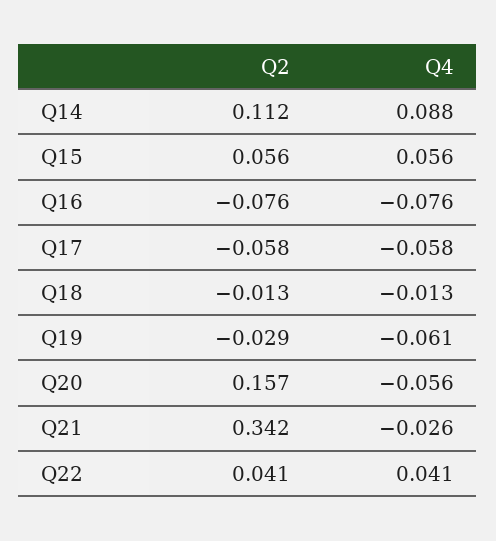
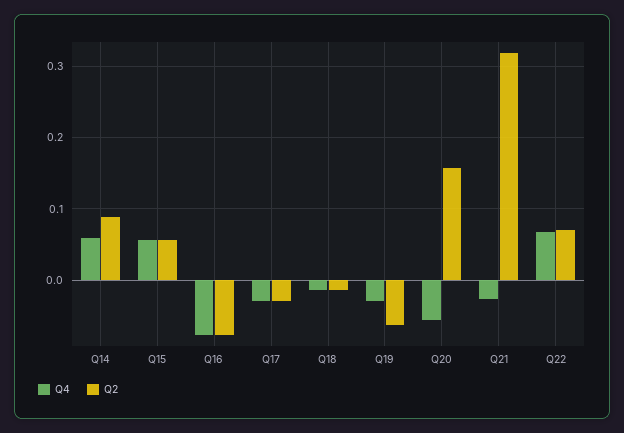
  {
    "Q2": {
-     "Q14": 0.112,
+     "Q14": 0.09,
      "Q15": 0.056,
      "Q16": -0.076,
-     "Q17": -0.058,
+     "Q17": -0.03,
      "Q18": -0.013,
-     "Q19": -0.029,
+     "Q19": -0.06,
      "Q20": 0.157,
-     "Q21": 0.342,
+     "Q21": 0.32,
-     "Q22": 0.041
+     "Q22": 0.07
    },
    "Q4": {
-     "Q14": 0.088,
+     "Q14": 0.06,
      "Q15": 0.056,
      "Q16": -0.076,
-     "Q17": -0.058,
+     "Q17": -0.03,
      "Q18": -0.013,
-     "Q19": -0.061,
+     "Q19": -0.03,
      "Q20": -0.056,
      "Q21": -0.026,
-     "Q22": 0.041
+     "Q22": 0.07
    }
  }

